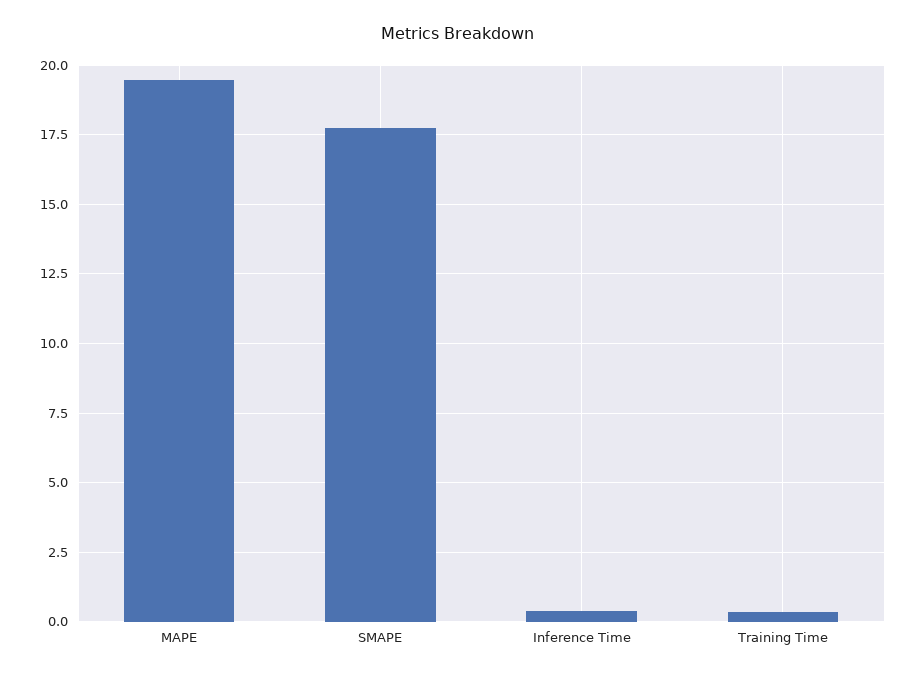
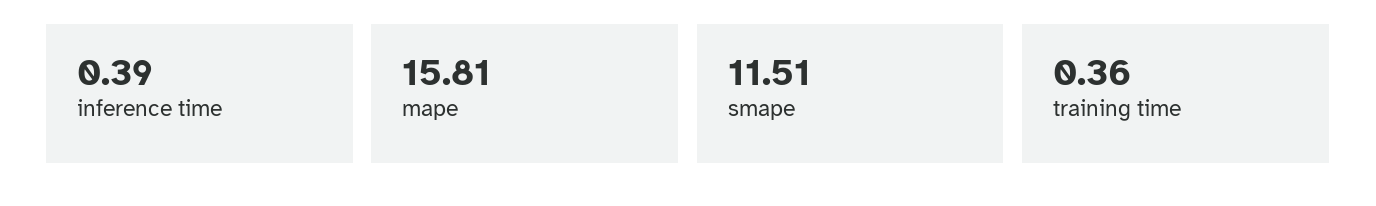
  {
-   "MAPE": 19.5,
+   "MAPE": 15.81,
-   "SMAPE": 17.75,
+   "SMAPE": 11.51,
    "Inference Time": 0.39,
    "Training Time": 0.36
  }

